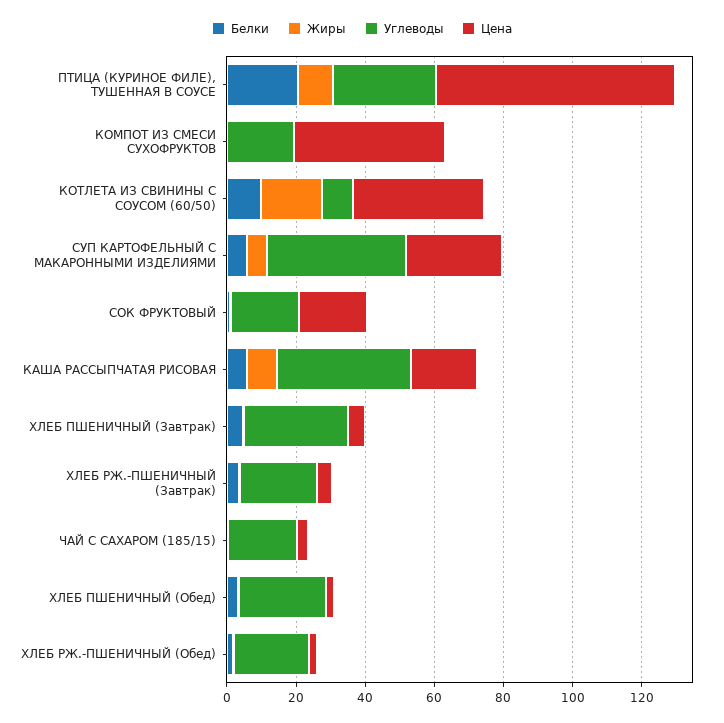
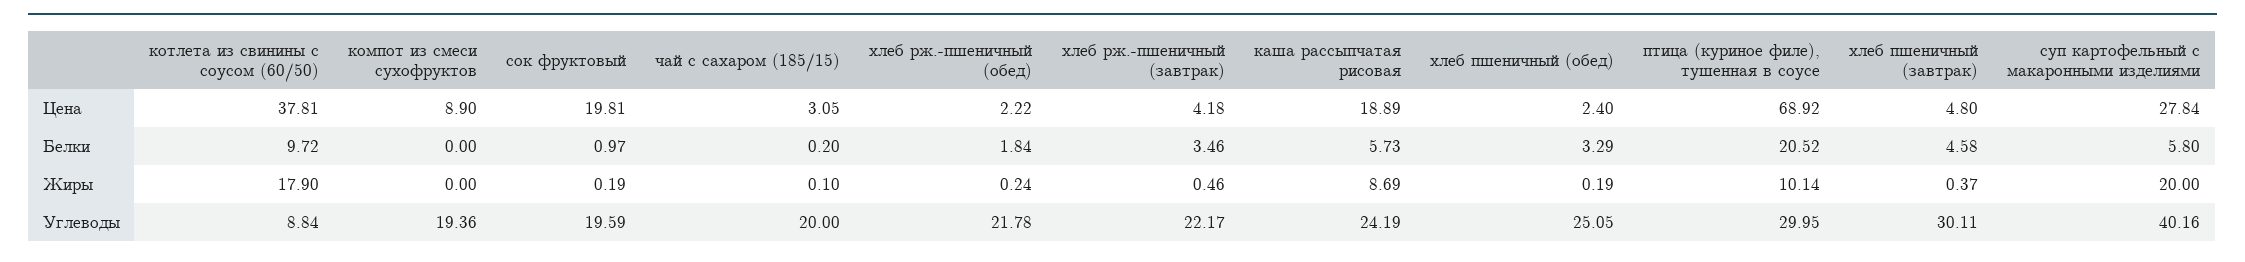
  {
    "Белки": {
      "ПТИЦА (КУРИНОЕ ФИЛЕ), ТУШЕННАЯ В СОУСЕ": 20.52,
      "КОМПОТ ИЗ СМЕСИ СУХОФРУКТОВ": 0,
      "КОТЛЕТА ИЗ СВИНИНЫ С СОУСОМ (60/50)": 9.72,
      "СУП КАРТОФЕЛЬНЫЙ С МАКАРОННЫМИ ИЗДЕЛИЯМИ": 5.8,
      "СОК ФРУКТОВЫЙ": 0.97,
      "КАША РАССЫПЧАТАЯ РИСОВАЯ": 5.73,
      "ХЛЕБ ПШЕНИЧНЫЙ (Завтрак)": 4.58,
      "ХЛЕБ РЖ.-ПШЕНИЧНЫЙ (Завтрак)": 3.46,
      "ЧАЙ С САХАРОМ (185/15)": 0.2,
      "ХЛЕБ ПШЕНИЧНЫЙ (Обед)": 3.29,
      "ХЛЕБ РЖ.-ПШЕНИЧНЫЙ (Обед)": 1.84
    },
    "Жиры": {
      "ПТИЦА (КУРИНОЕ ФИЛЕ), ТУШЕННАЯ В СОУСЕ": 10.14,
      "КОМПОТ ИЗ СМЕСИ СУХОФРУКТОВ": 0,
      "КОТЛЕТА ИЗ СВИНИНЫ С СОУСОМ (60/50)": 17.9,
-     "СУП КАРТОФЕЛЬНЫЙ С МАКАРОННЫМИ ИЗДЕЛИЯМИ": 5,
+     "СУП КАРТОФЕЛЬНЫЙ С МАКАРОННЫМИ ИЗДЕЛИЯМИ": 20,
      "СОК ФРУКТОВЫЙ": 0.19,
      "КАША РАССЫПЧАТАЯ РИСОВАЯ": 8.69,
      "ХЛЕБ ПШЕНИЧНЫЙ (Завтрак)": 0.37,
      "ХЛЕБ РЖ.-ПШЕНИЧНЫЙ (Завтрак)": 0.46,
      "ЧАЙ С САХАРОМ (185/15)": 0.1,
      "ХЛЕБ ПШЕНИЧНЫЙ (Обед)": 0.19,
      "ХЛЕБ РЖ.-ПШЕНИЧНЫЙ (Обед)": 0.24
    },
    "Углеводы": {
      "ПТИЦА (КУРИНОЕ ФИЛЕ), ТУШЕННАЯ В СОУСЕ": 29.95,
      "КОМПОТ ИЗ СМЕСИ СУХОФРУКТОВ": 19.36,
      "КОТЛЕТА ИЗ СВИНИНЫ С СОУСОМ (60/50)": 8.84,
      "СУП КАРТОФЕЛЬНЫЙ С МАКАРОННЫМИ ИЗДЕЛИЯМИ": 40.16,
      "СОК ФРУКТОВЫЙ": 19.59,
-     "КАША РАССЫПЧАТАЯ РИСОВАЯ": 40,
+     "КАША РАССЫПЧАТАЯ РИСОВАЯ": 24.19,
      "ХЛЕБ ПШЕНИЧНЫЙ (Завтрак)": 30.11,
      "ХЛЕБ РЖ.-ПШЕНИЧНЫЙ (Завтрак)": 22.17,
      "ЧАЙ С САХАРОМ (185/15)": 20,
      "ХЛЕБ ПШЕНИЧНЫЙ (Обед)": 25.05,
      "ХЛЕБ РЖ.-ПШЕНИЧНЫЙ (Обед)": 21.78
    },
    "Цена": {
      "ПТИЦА (КУРИНОЕ ФИЛЕ), ТУШЕННАЯ В СОУСЕ": 68.92,
-     "КОМПОТ ИЗ СМЕСИ СУХОФРУКТОВ": 45,
+     "КОМПОТ ИЗ СМЕСИ СУХОФРУКТОВ": 8.9,
      "КОТЛЕТА ИЗ СВИНИНЫ С СОУСОМ (60/50)": 37.81,
      "СУП КАРТОФЕЛЬНЫЙ С МАКАРОННЫМИ ИЗДЕЛИЯМИ": 27.84,
      "СОК ФРУКТОВЫЙ": 19.81,
      "КАША РАССЫПЧАТАЯ РИСОВАЯ": 18.89,
      "ХЛЕБ ПШЕНИЧНЫЙ (Завтрак)": 4.8,
      "ХЛЕБ РЖ.-ПШЕНИЧНЫЙ (Завтрак)": 4.18,
      "ЧАЙ С САХАРОМ (185/15)": 3.05,
      "ХЛЕБ ПШЕНИЧНЫЙ (Обед)": 2.4,
      "ХЛЕБ РЖ.-ПШЕНИЧНЫЙ (Обед)": 2.22
    }
  }

